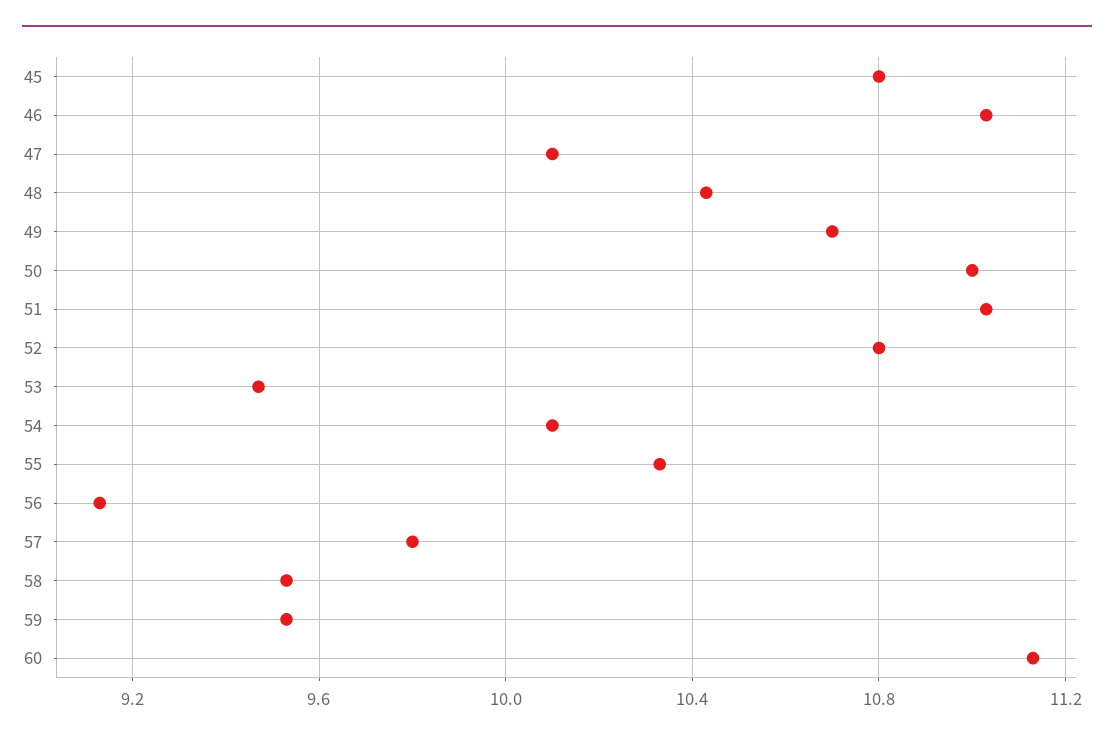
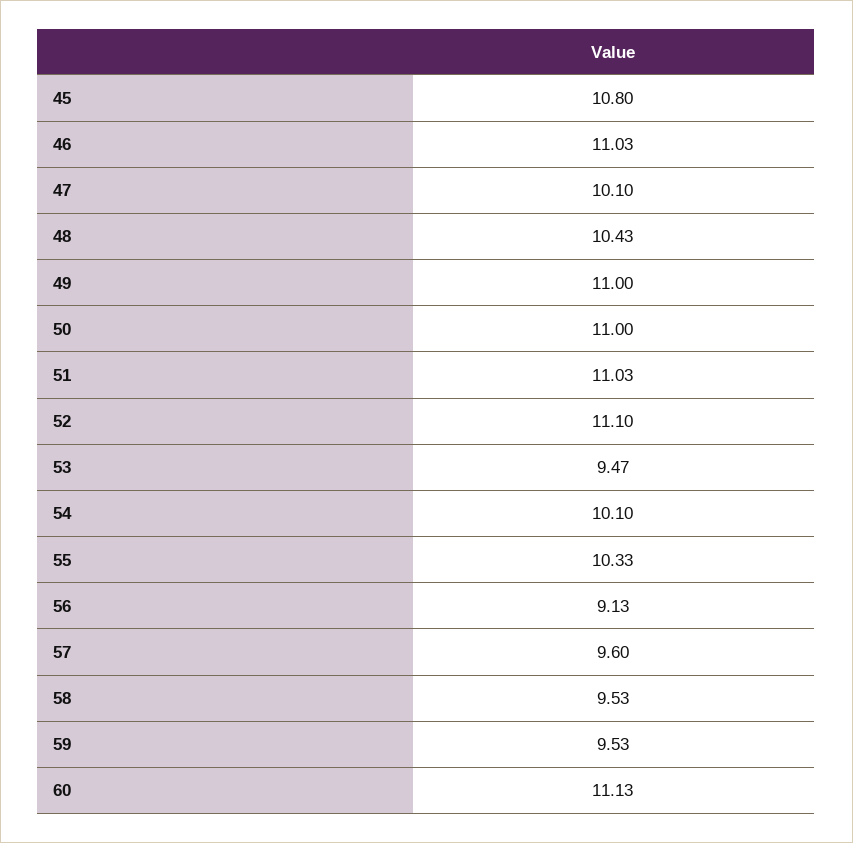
  {
    "45": 10.8,
    "46": 11.03,
    "47": 10.1,
    "48": 10.43,
-   "49": 10.7,
+   "49": 11,
    "50": 11,
    "51": 11.03,
-   "52": 10.8,
+   "52": 11.1,
    "53": 9.47,
    "54": 10.1,
    "55": 10.33,
    "56": 9.13,
-   "57": 9.8,
+   "57": 9.6,
    "58": 9.53,
    "59": 9.53,
    "60": 11.13
  }

